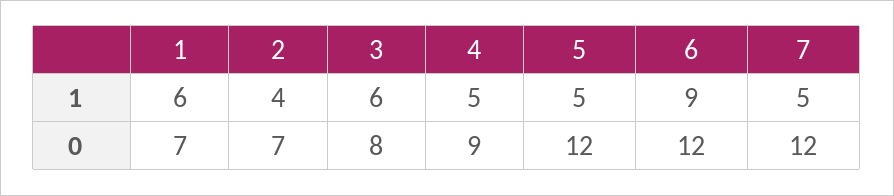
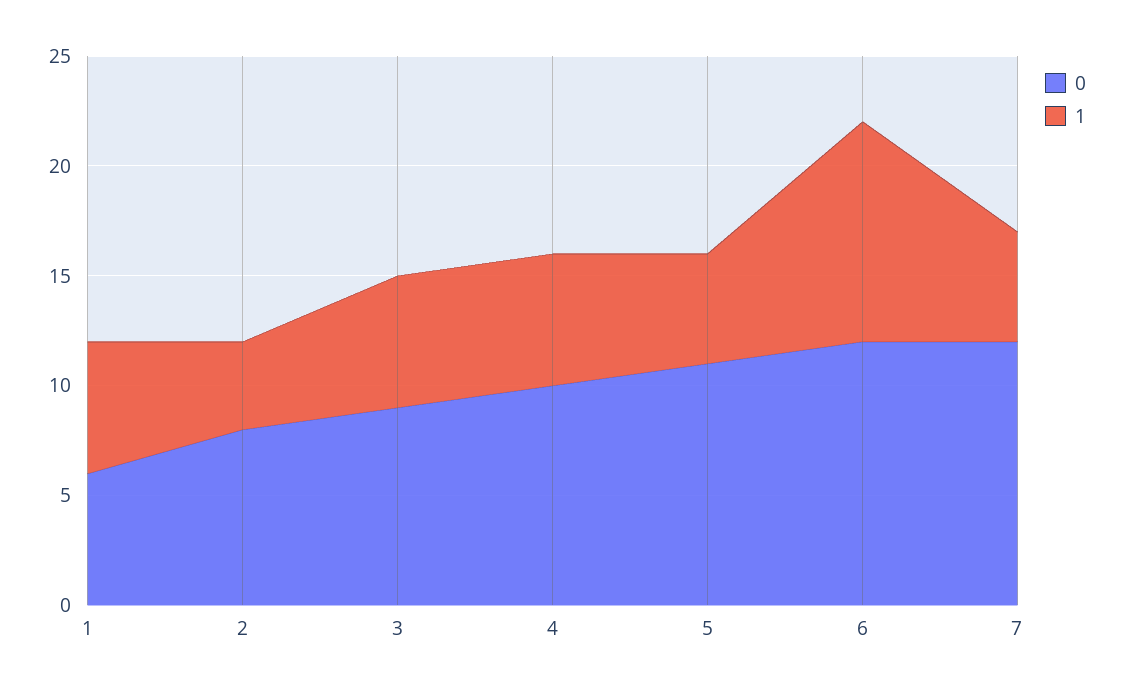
  {
    "1": {
      "1": 6,
      "2": 4,
      "3": 6,
-     "4": 5,
+     "4": 6,
      "5": 5,
-     "6": 9,
+     "6": 10,
      "7": 5
    },
    "0": {
-     "1": 7,
+     "1": 6,
-     "2": 7,
+     "2": 8,
-     "3": 8,
+     "3": 9,
-     "4": 9,
+     "4": 10,
-     "5": 12,
+     "5": 11,
      "6": 12,
      "7": 12
    }
  }

